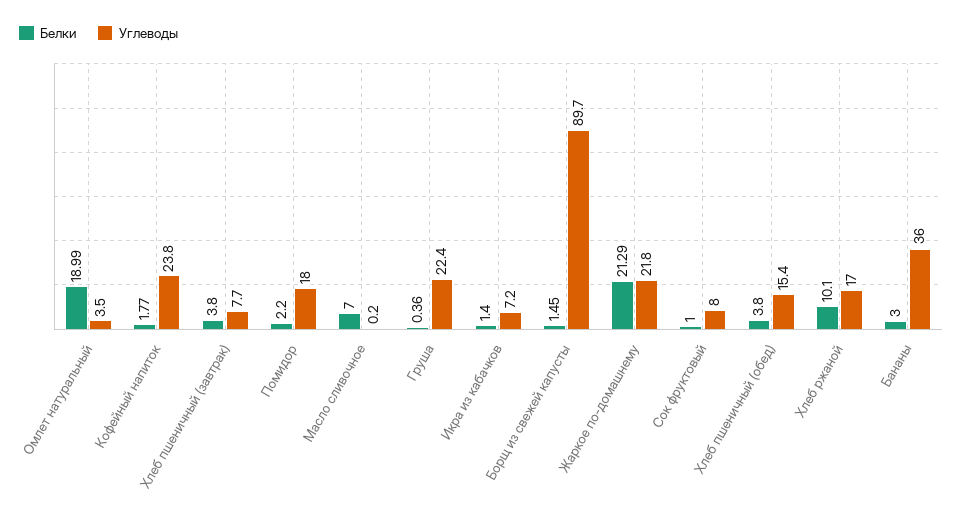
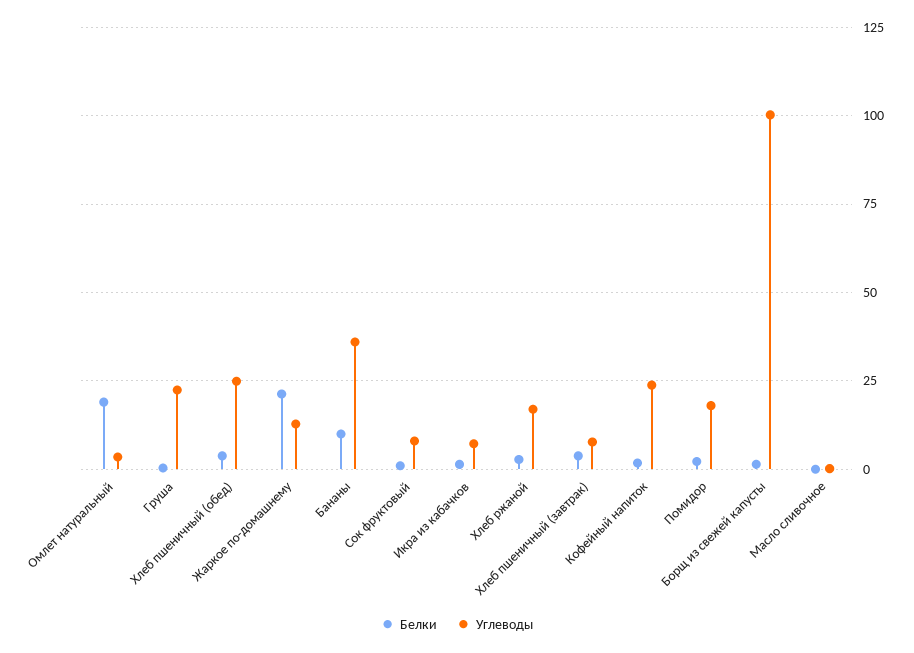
  {
    "Белки": {
      "Омлет натуральный": 18.99,
      "Кофейный напиток": 1.77,
      "Хлеб пшеничный (завтрак)": 3.8,
      "Помидор": 2.2,
-     "Масло сливочное": 7,
+     "Масло сливочное": 0,
      "Груша": 0.36,
      "Икра из кабачков": 1.4,
      "Борщ из свежей капусты": 1.45,
      "Жаркое по-домашнему": 21.29,
      "Сок фруктовый": 1,
      "Хлеб пшеничный (обед)": 3.8,
-     "Хлеб ржаной": 10.1,
+     "Хлеб ржаной": 2.5,
-     "Бананы": 3
+     "Бананы": 10
    },
    "Углеводы": {
      "Омлет натуральный": 3.5,
      "Кофейный напиток": 23.8,
      "Хлеб пшеничный (завтрак)": 7.7,
      "Помидор": 18,
      "Масло сливочное": 0.2,
      "Груша": 22.4,
      "Икра из кабачков": 7.2,
-     "Борщ из свежей капусты": 89.7,
+     "Борщ из свежей капусты": 100,
-     "Жаркое по-домашнему": 21.8,
+     "Жаркое по-домашнему": 12.5,
      "Сок фруктовый": 8,
-     "Хлеб пшеничный (обед)": 15.4,
+     "Хлеб пшеничный (обед)": 25,
      "Хлеб ржаной": 17,
      "Бананы": 36
    }
  }

